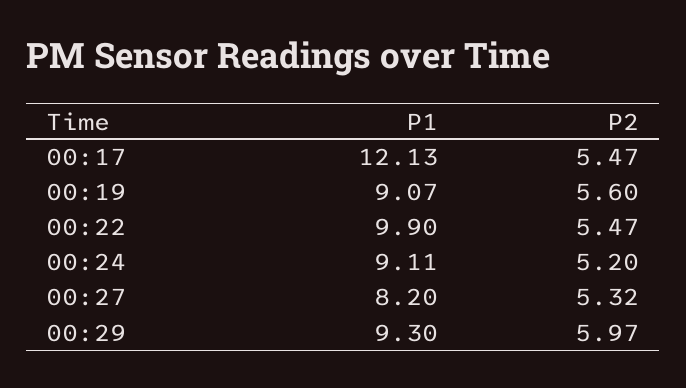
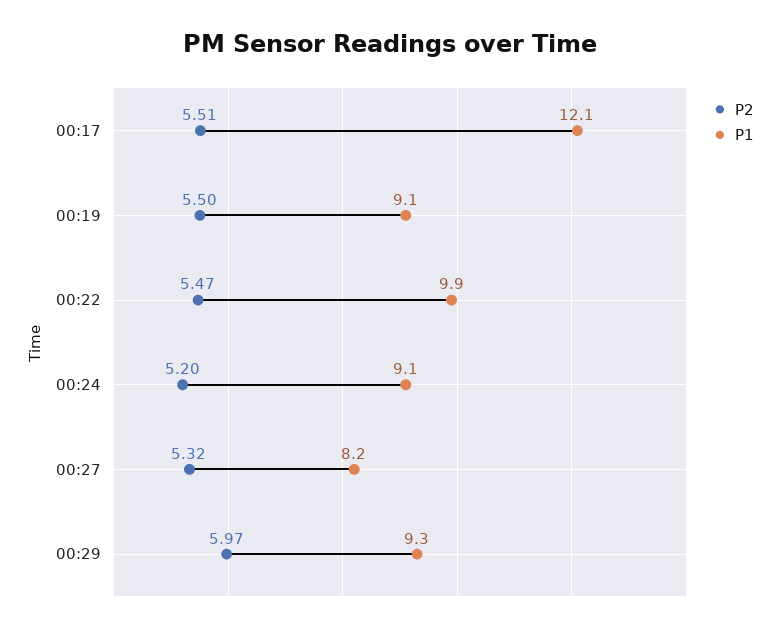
  {
    "P1": {
      "00:17": 12.13,
      "00:19": 9.07,
      "00:22": 9.9,
      "00:24": 9.11,
      "00:27": 8.2,
      "00:29": 9.3
    },
    "P2": {
-     "00:17": 5.47,
+     "00:17": 5.51,
-     "00:19": 5.6,
+     "00:19": 5.5,
      "00:22": 5.47,
      "00:24": 5.2,
      "00:27": 5.32,
      "00:29": 5.97
    }
  }

